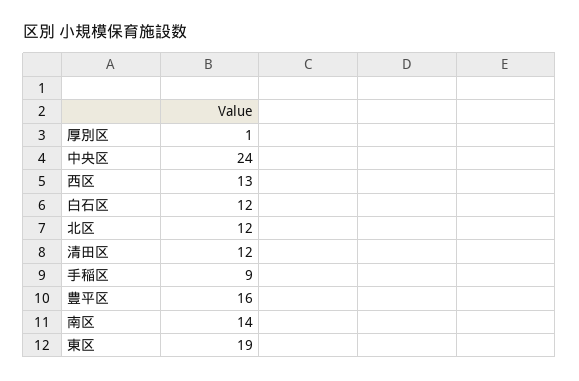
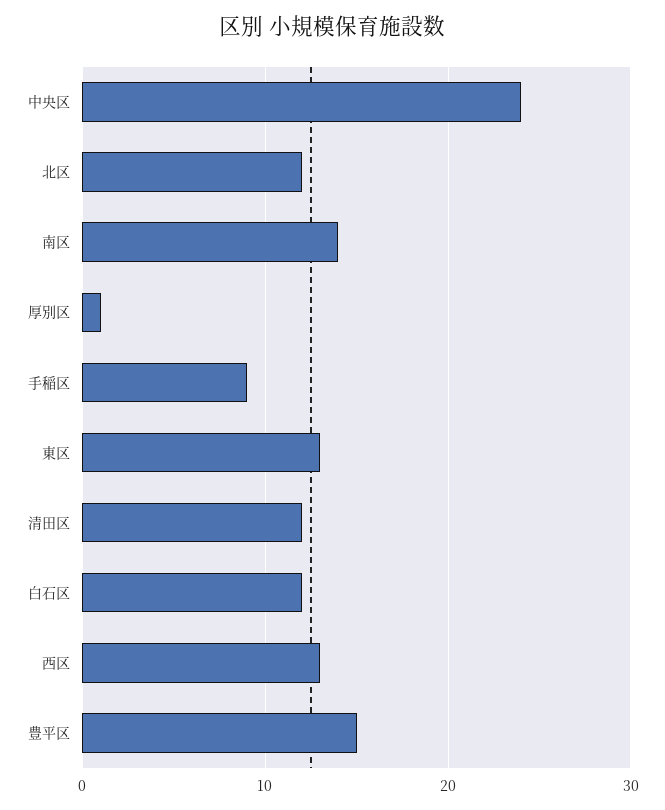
  {
    "厚別区": 1,
    "中央区": 24,
    "西区": 13,
    "白石区": 12,
    "北区": 12,
    "清田区": 12,
    "手稲区": 9,
-   "豊平区": 16,
+   "豊平区": 15,
    "南区": 14,
-   "東区": 19
+   "東区": 13
  }

